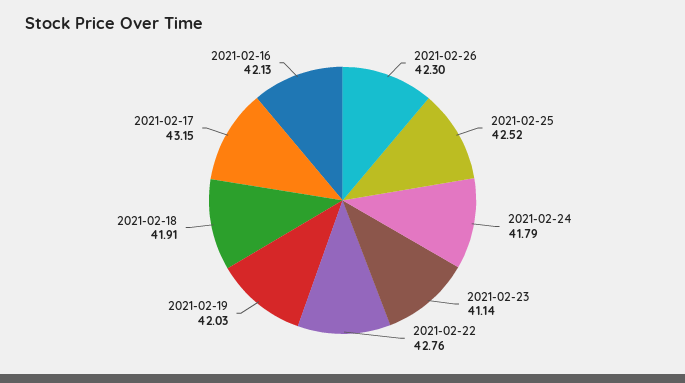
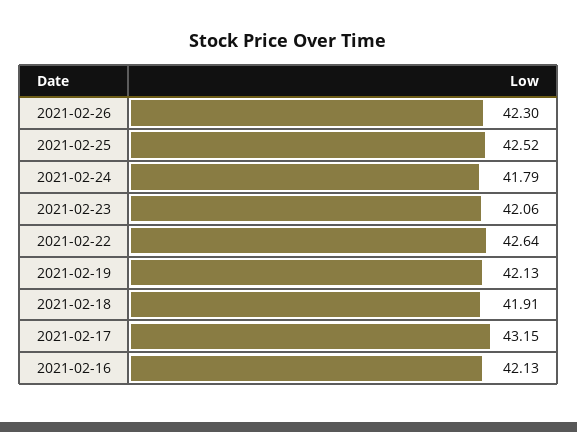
  {
    "2021-02-26": 42.3,
    "2021-02-25": 42.52,
    "2021-02-24": 41.79,
-   "2021-02-23": 41.14,
+   "2021-02-23": 42.06,
-   "2021-02-22": 42.76,
+   "2021-02-22": 42.64,
-   "2021-02-19": 42.03,
+   "2021-02-19": 42.13,
    "2021-02-18": 41.91,
    "2021-02-17": 43.15,
    "2021-02-16": 42.13
  }

